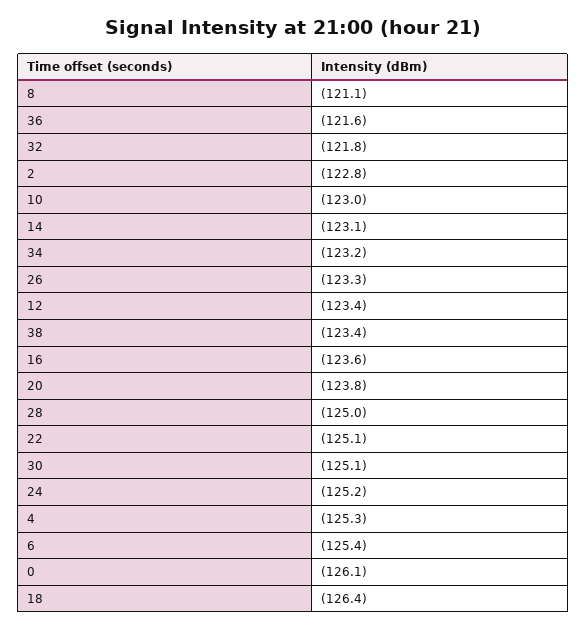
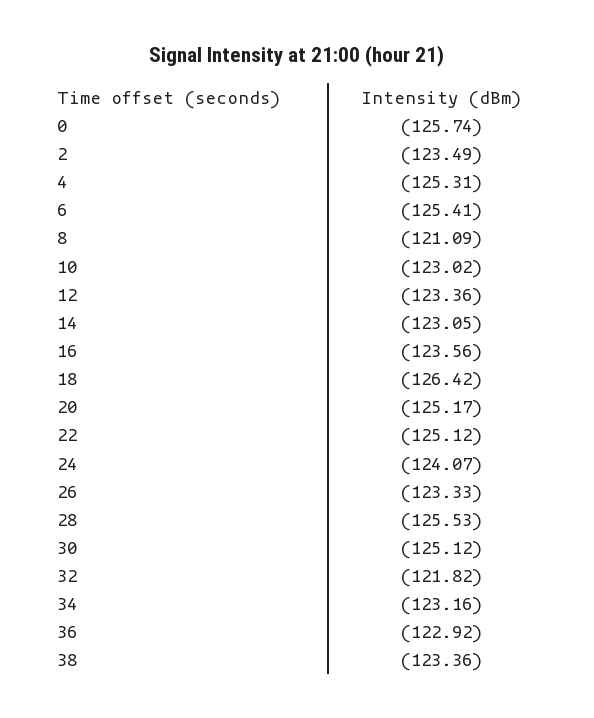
  {
    "8": -121.09,
-   "36": -121.6,
+   "36": -122.92,
    "32": -121.82,
-   "2": -122.8,
+   "2": -123.49,
    "10": -123.02,
    "14": -123.05,
    "34": -123.16,
    "26": -123.33,
    "12": -123.36,
    "38": -123.36,
    "16": -123.56,
-   "20": -123.8,
+   "20": -125.17,
-   "28": -125,
+   "28": -125.53,
    "22": -125.12,
    "30": -125.12,
-   "24": -125.2,
+   "24": -124.07,
    "4": -125.31,
    "6": -125.41,
-   "0": -126.1,
+   "0": -125.74,
    "18": -126.42
  }

